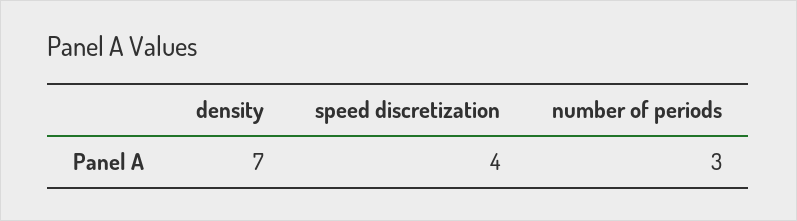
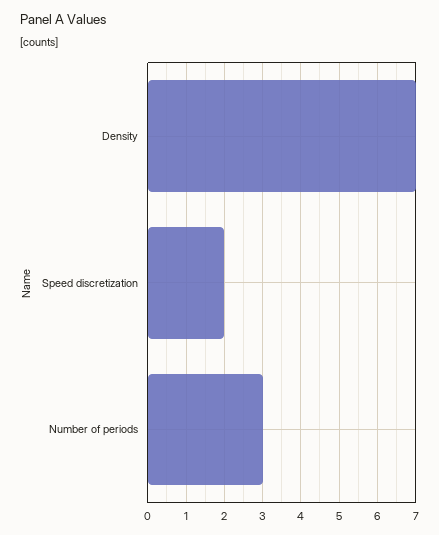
  {
    "density": 7,
-   "speed discretization": 4,
+   "speed discretization": 2,
    "number of periods": 3
  }

